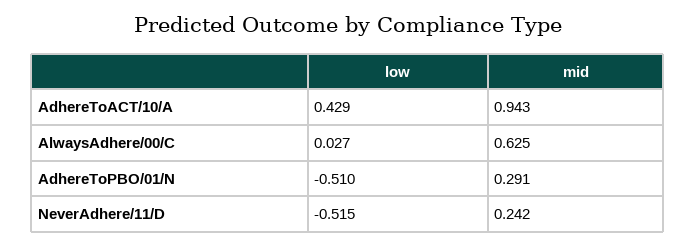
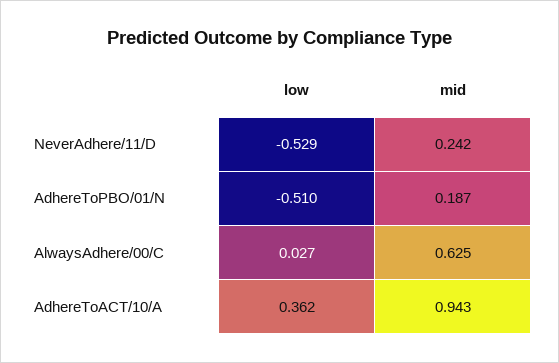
  {
    "low": {
-     "AdhereToACT/10/A": 0.429,
+     "AdhereToACT/10/A": 0.362,
      "AlwaysAdhere/00/C": 0.027,
      "AdhereToPBO/01/N": -0.51,
-     "NeverAdhere/11/D": -0.515
+     "NeverAdhere/11/D": -0.529
    },
    "mid": {
      "AdhereToACT/10/A": 0.943,
      "AlwaysAdhere/00/C": 0.625,
-     "AdhereToPBO/01/N": 0.291,
+     "AdhereToPBO/01/N": 0.187,
      "NeverAdhere/11/D": 0.242
    }
  }

